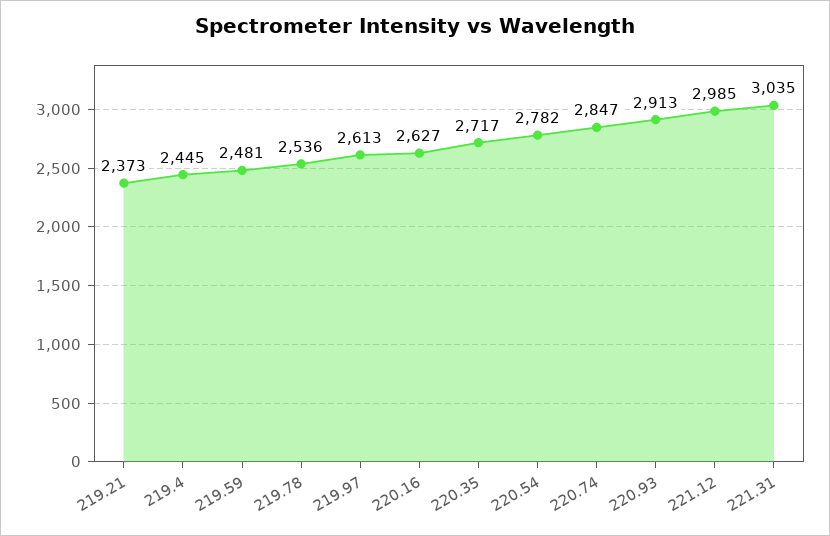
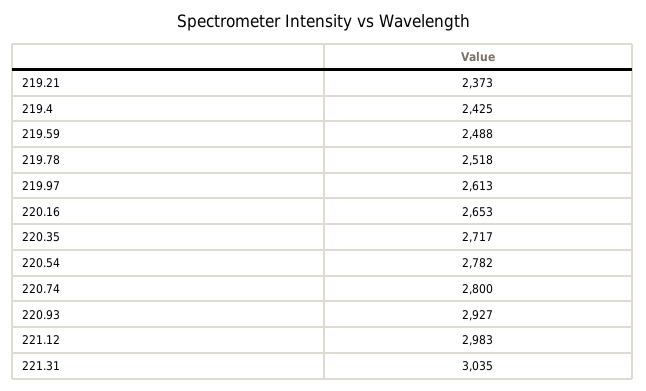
  {
    "219.21": 2373,
-   "219.4": 2445,
+   "219.4": 2425,
-   "219.59": 2481,
+   "219.59": 2488,
-   "219.78": 2536,
+   "219.78": 2518,
    "219.97": 2613,
-   "220.16": 2627,
+   "220.16": 2653,
    "220.35": 2717,
    "220.54": 2782,
-   "220.74": 2847,
+   "220.74": 2800,
-   "220.93": 2913,
+   "220.93": 2927,
-   "221.12": 2985,
+   "221.12": 2983,
    "221.31": 3035
  }

